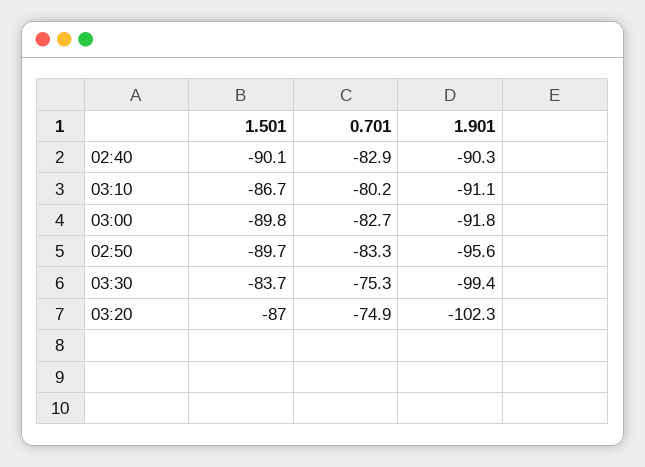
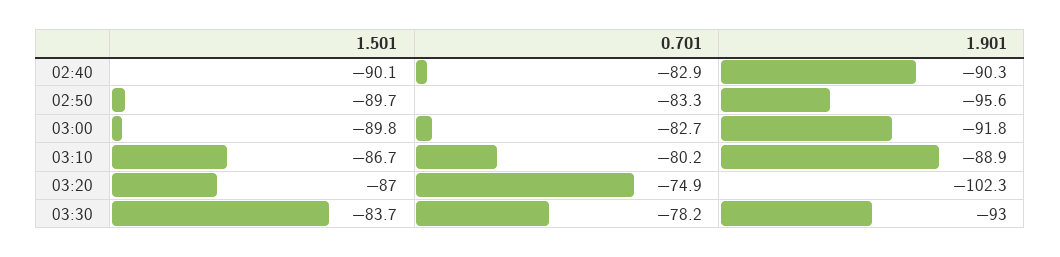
  {
    "1.501": {
      "02:40": -90.1,
      "03:10": -86.7,
      "03:00": -89.8,
      "02:50": -89.7,
      "03:30": -83.7,
      "03:20": -87
    },
    "0.701": {
      "02:40": -82.9,
      "03:10": -80.2,
      "03:00": -82.7,
      "02:50": -83.3,
-     "03:30": -75.3,
+     "03:30": -78.2,
      "03:20": -74.9
    },
    "1.901": {
      "02:40": -90.3,
-     "03:10": -91.1,
+     "03:10": -88.9,
      "03:00": -91.8,
      "02:50": -95.6,
-     "03:30": -99.4,
+     "03:30": -93,
      "03:20": -102.3
    }
  }

